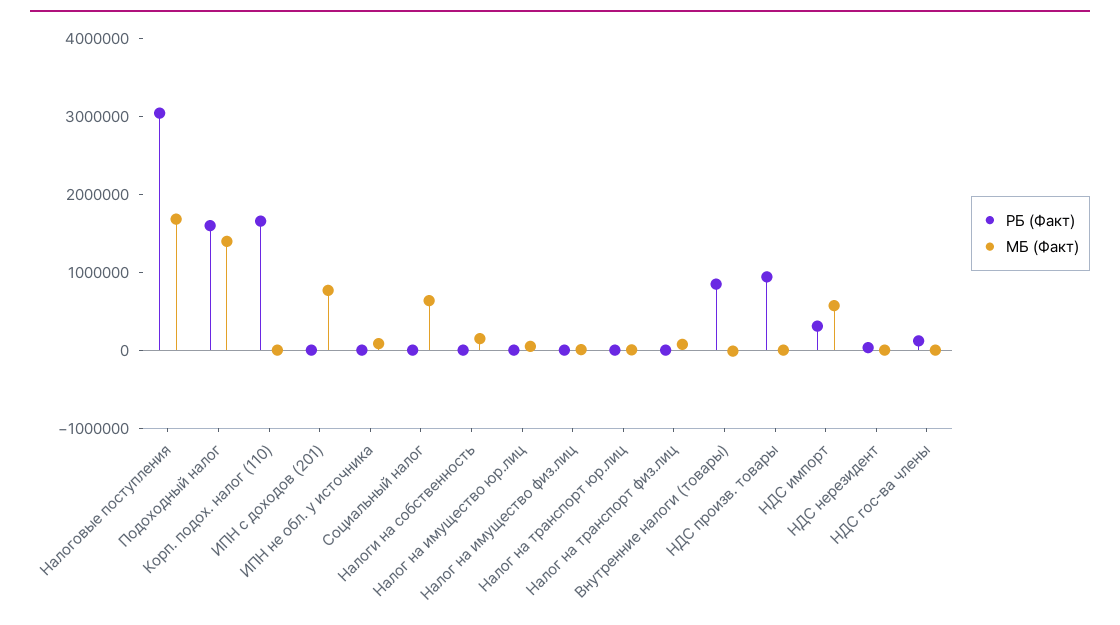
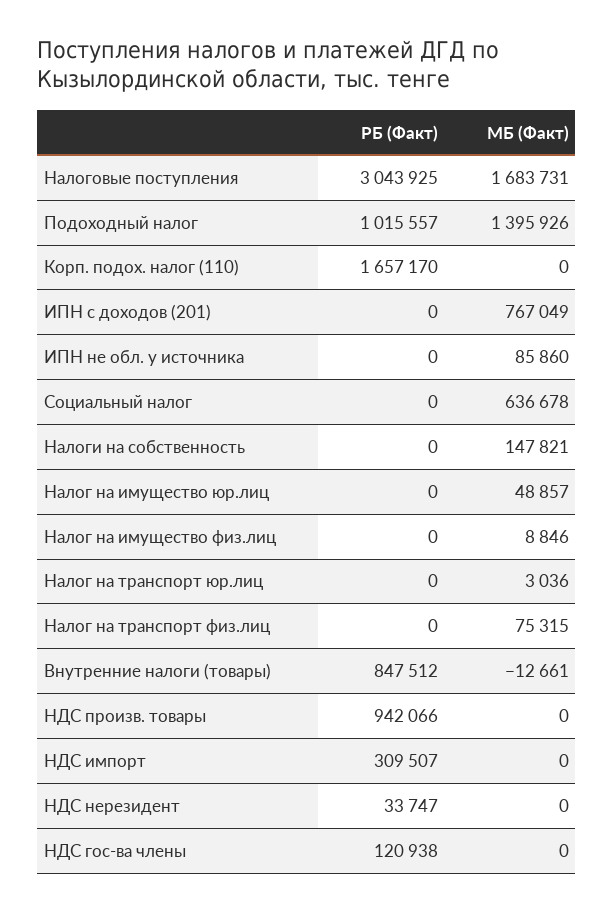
  {
    "РБ (Факт)": {
      "Налоговые поступления": 3043925,
-     "Подоходный налог": 1600000,
+     "Подоходный налог": 1015557,
      "Корп. подох. налог (110)": 1657170,
      "ИПН с доходов (201)": 0,
      "ИПН не обл. у источника": 0,
      "Социальный налог": 0,
      "Налоги на собственность": 0,
      "Налог на имущество юр.лиц": 0,
      "Налог на имущество физ.лиц": 0,
      "Налог на транспорт юр.лиц": 0,
      "Налог на транспорт физ.лиц": 0,
      "Внутренние налоги (товары)": 847512,
      "НДС произв. товары": 942066,
      "НДС импорт": 309507,
      "НДС нерезидент": 33747,
      "НДС гос-ва члены": 120938
    },
    "МБ (Факт)": {
      "Налоговые поступления": 1683731,
      "Подоходный налог": 1395926,
      "Корп. подох. налог (110)": 0,
      "ИПН с доходов (201)": 767049,
      "ИПН не обл. у источника": 85860,
      "Социальный налог": 636678,
      "Налоги на собственность": 147821,
      "Налог на имущество юр.лиц": 48857,
      "Налог на имущество физ.лиц": 8846,
      "Налог на транспорт юр.лиц": 3036,
      "Налог на транспорт физ.лиц": 75315,
      "Внутренние налоги (товары)": -12661,
      "НДС произв. товары": 0,
-     "НДС импорт": 600000,
+     "НДС импорт": 0,
      "НДС нерезидент": 0,
      "НДС гос-ва члены": 0
    }
  }

